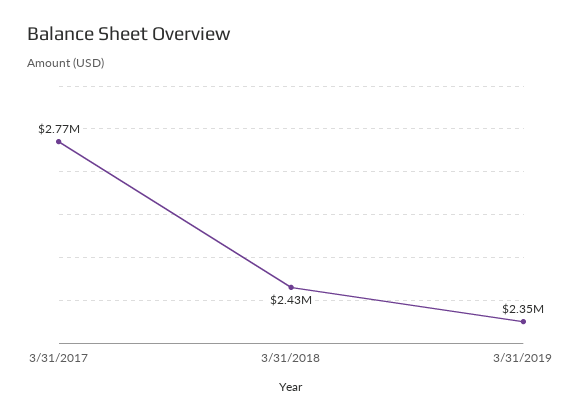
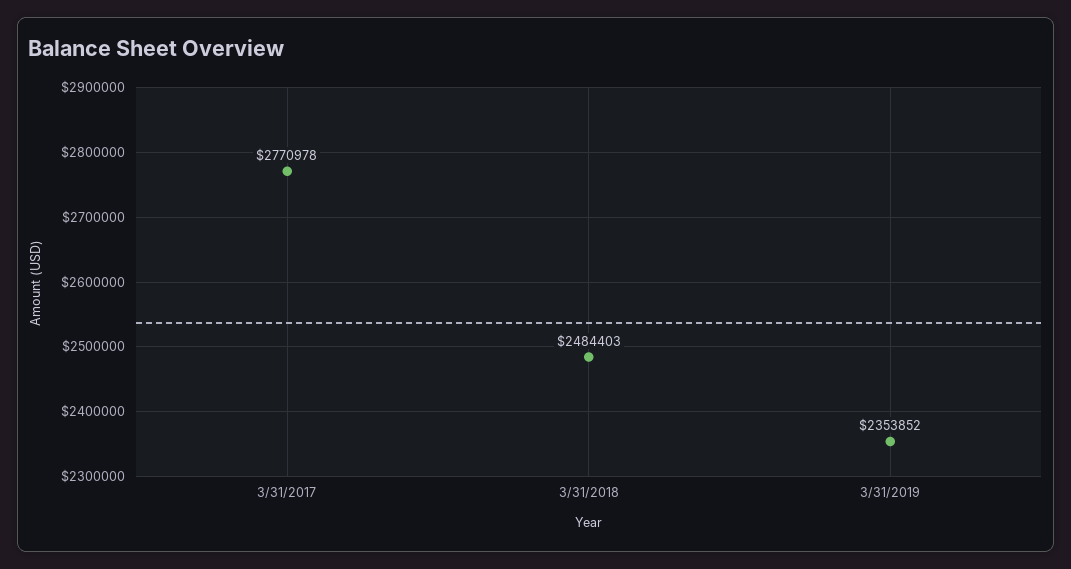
  {
    "3/31/2017": 2770978,
-   "3/31/2018": 2430000,
+   "3/31/2018": 2484403,
    "3/31/2019": 2353852
  }

